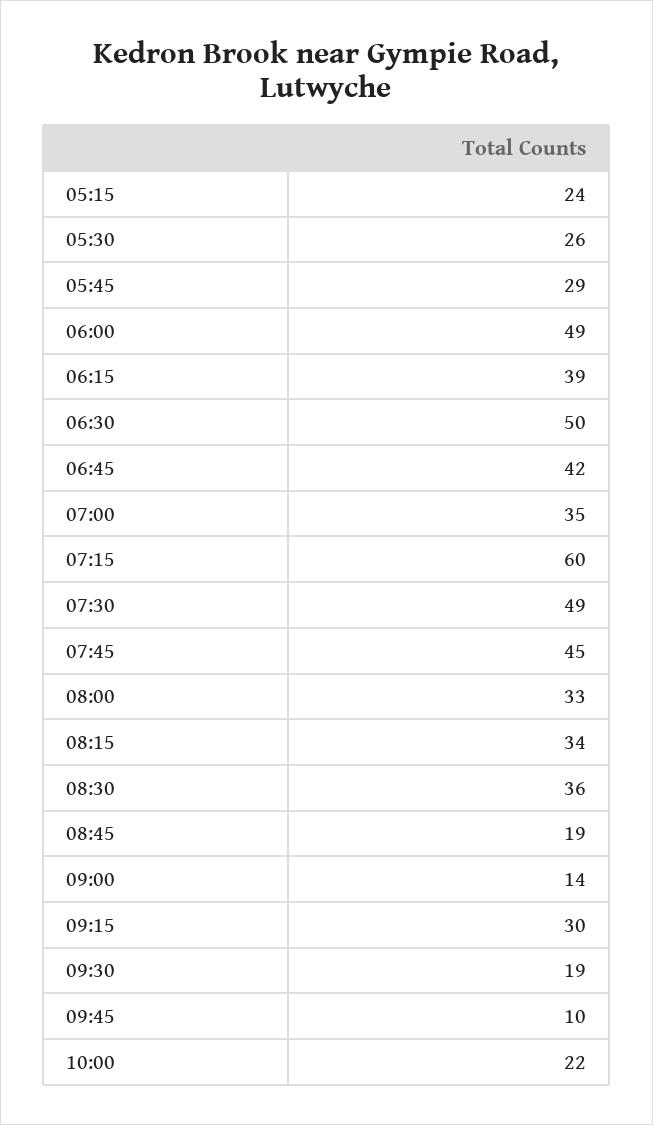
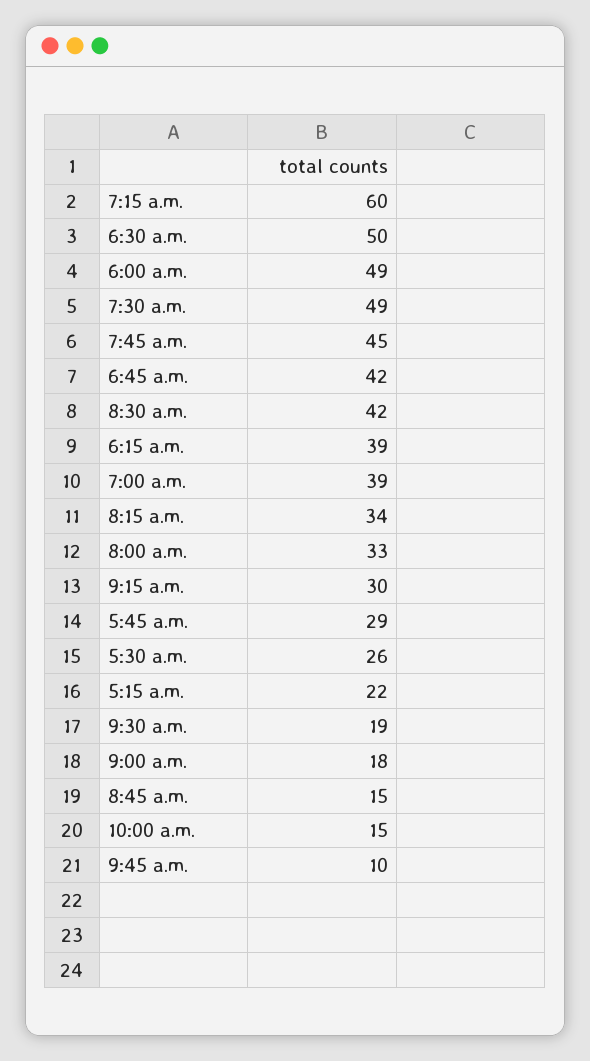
  {
-   "05:15": 24,
+   "05:15": 22,
    "05:30": 26,
    "05:45": 29,
    "06:00": 49,
    "06:15": 39,
    "06:30": 50,
    "06:45": 42,
-   "07:00": 35,
+   "07:00": 39,
    "07:15": 60,
    "07:30": 49,
    "07:45": 45,
    "08:00": 33,
    "08:15": 34,
-   "08:30": 36,
+   "08:30": 42,
-   "08:45": 19,
+   "08:45": 15,
-   "09:00": 14,
+   "09:00": 18,
    "09:15": 30,
    "09:30": 19,
    "09:45": 10,
-   "10:00": 22
+   "10:00": 15
  }

